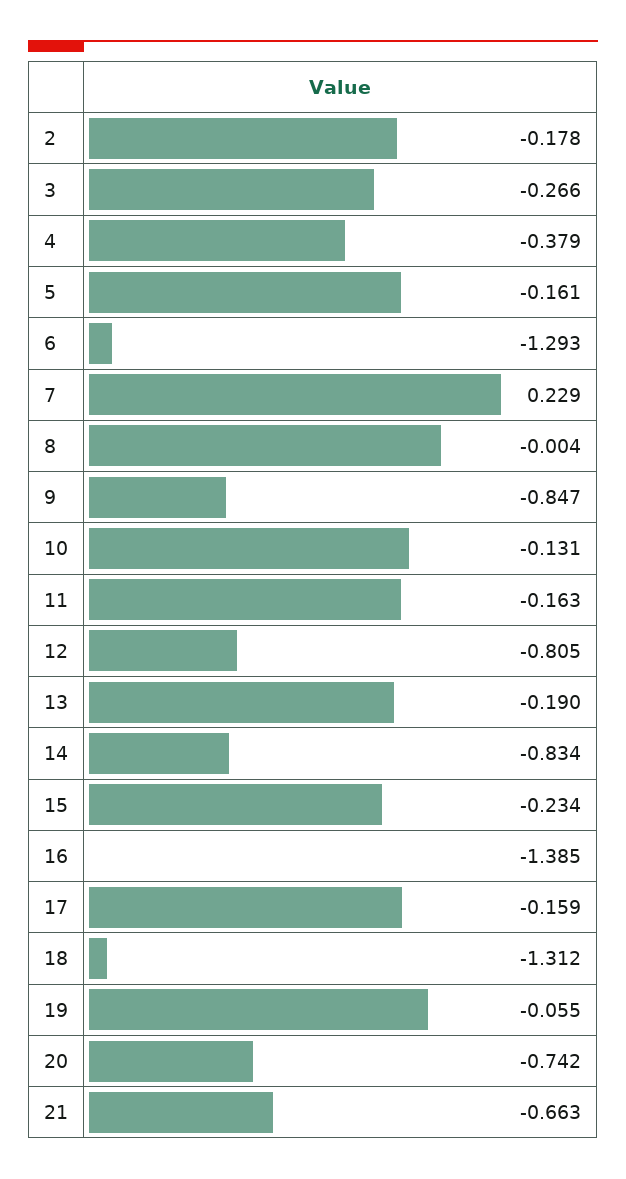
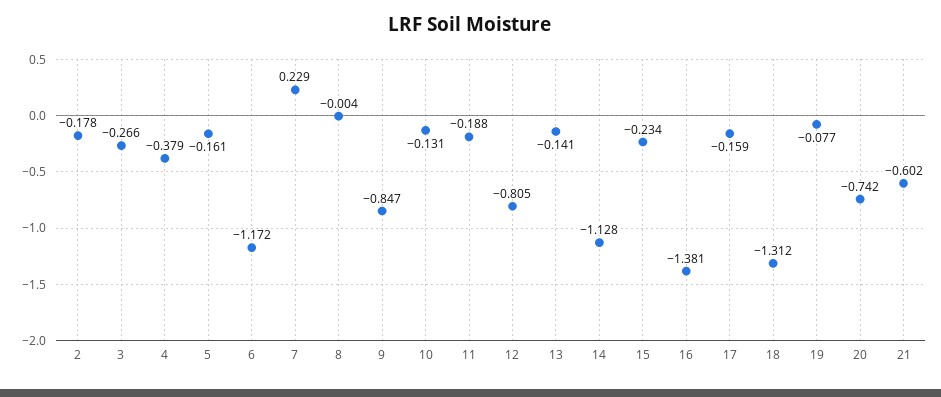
  {
    "2": -0.178,
    "3": -0.266,
    "4": -0.379,
    "5": -0.161,
-   "6": -1.293,
+   "6": -1.172,
    "7": 0.229,
    "8": -0.004,
    "9": -0.847,
    "10": -0.131,
-   "11": -0.163,
+   "11": -0.188,
    "12": -0.805,
-   "13": -0.19,
+   "13": -0.141,
-   "14": -0.834,
+   "14": -1.128,
    "15": -0.234,
-   "16": -1.385,
+   "16": -1.381,
    "17": -0.159,
    "18": -1.312,
-   "19": -0.055,
+   "19": -0.077,
    "20": -0.742,
-   "21": -0.663
+   "21": -0.602
  }

